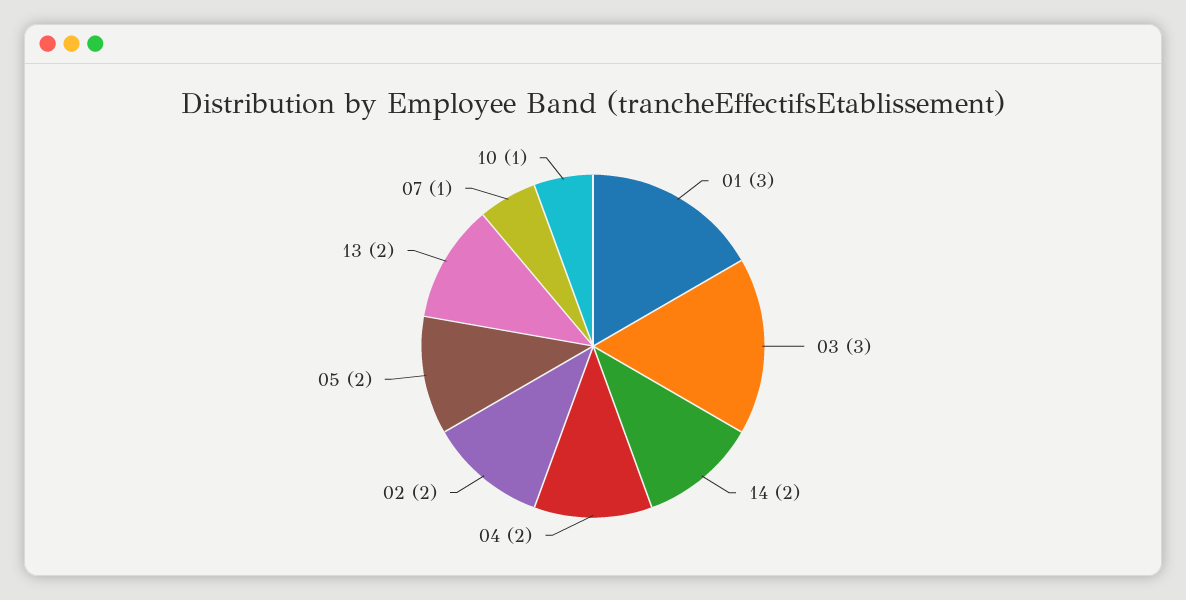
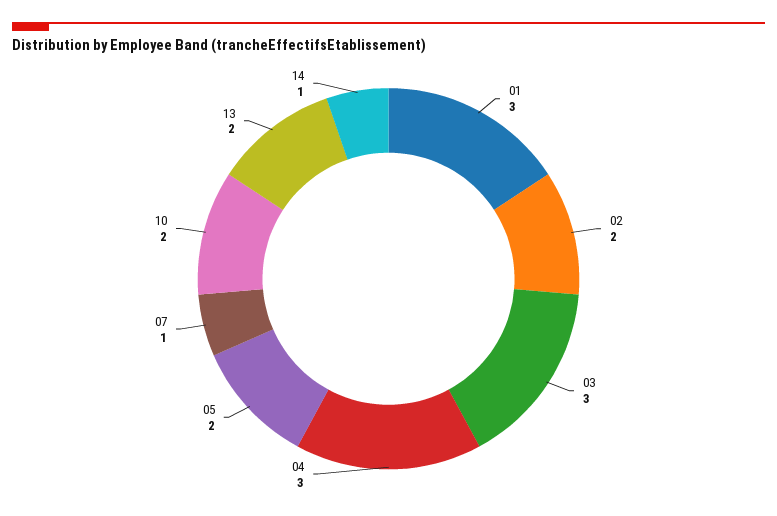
  {
    "01": 3,
    "03": 3,
-   "14": 2,
+   "14": 1,
-   "04": 2,
+   "04": 3,
    "02": 2,
    "05": 2,
    "13": 2,
    "07": 1,
-   "10": 1
+   "10": 2
  }

